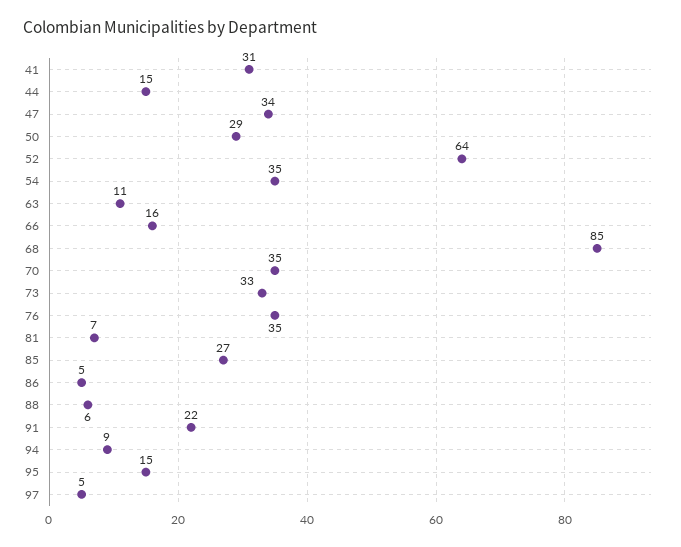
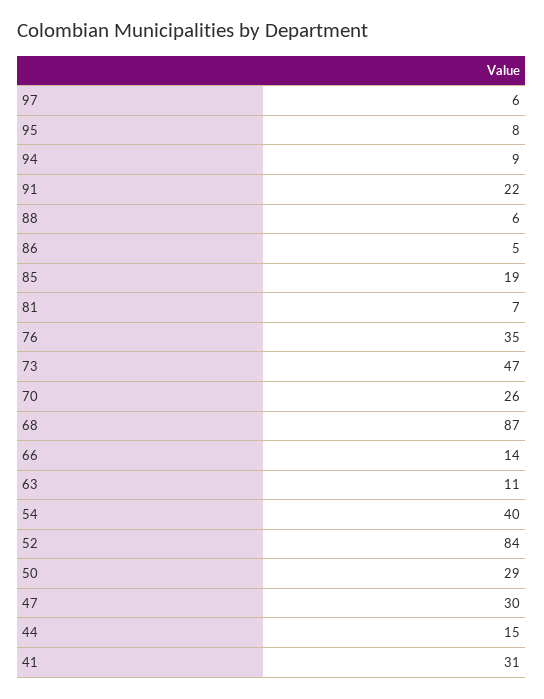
  {
    "41": 31,
    "44": 15,
-   "47": 34,
+   "47": 30,
    "50": 29,
-   "52": 64,
+   "52": 84,
-   "54": 35,
+   "54": 40,
    "63": 11,
-   "66": 16,
+   "66": 14,
-   "68": 85,
+   "68": 87,
-   "70": 35,
+   "70": 26,
-   "73": 33,
+   "73": 47,
    "76": 35,
    "81": 7,
-   "85": 27,
+   "85": 19,
    "86": 5,
    "88": 6,
    "91": 22,
    "94": 9,
-   "95": 15,
+   "95": 8,
-   "97": 5
+   "97": 6
  }

